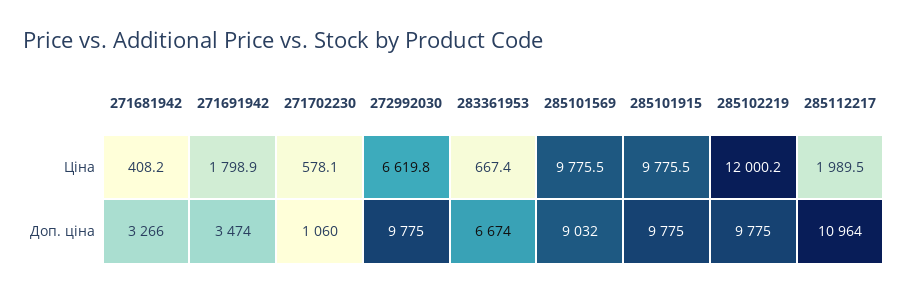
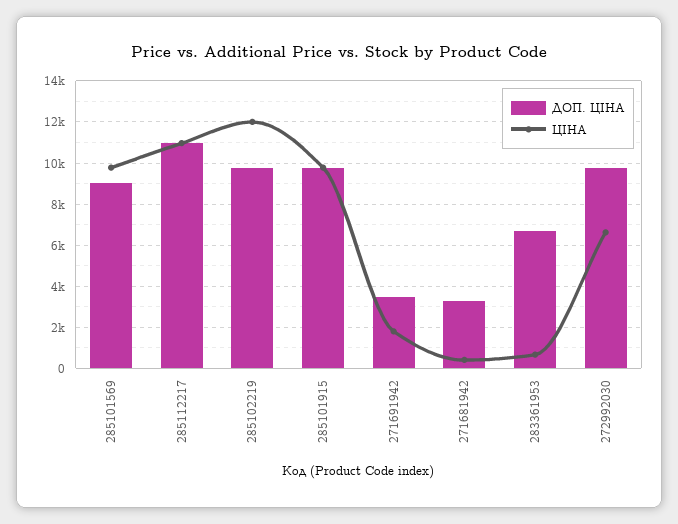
  {
    "Ціна": {
      "271681942": 408.2,
      "271691942": 1798.9,
-     "271702230": 578.1,
      "272992030": 6619.8,
      "283361953": 667.4,
      "285101569": 9775.5,
      "285101915": 9775.5,
      "285102219": 12000.2,
-     "285112217": 1989.5
+     "285112217": 11000
    },
    "Доп. ціна": {
      "271681942": 3266,
      "271691942": 3474,
-     "271702230": 1060,
      "272992030": 9775,
      "283361953": 6674,
      "285101569": 9032,
      "285101915": 9775,
      "285102219": 9775,
      "285112217": 10964
    }
  }

